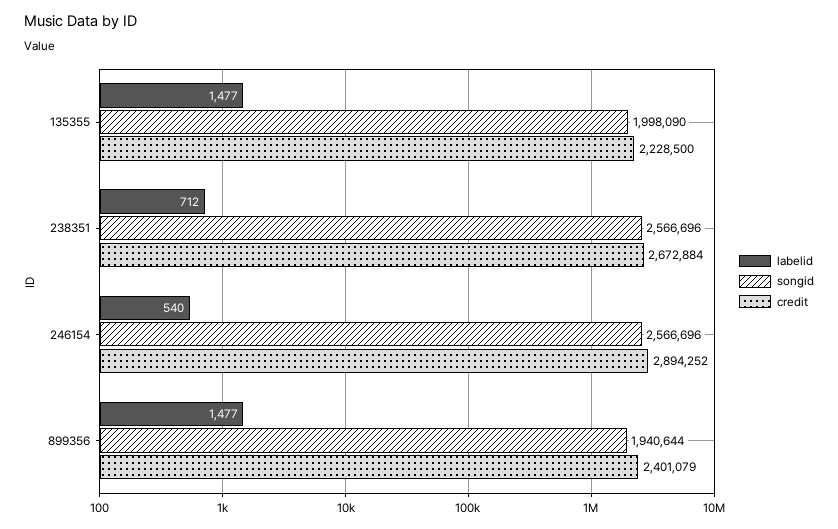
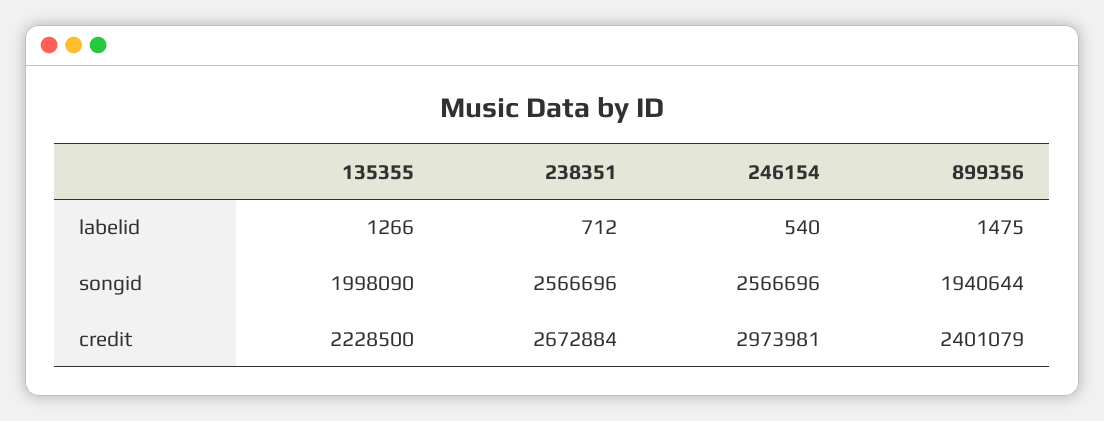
  {
    "labelid": {
-     "135355": 1477,
+     "135355": 1266,
      "238351": 712,
      "246154": 540,
-     "899356": 1477
+     "899356": 1475
    },
    "songid": {
      "135355": 1998090,
      "238351": 2566696,
      "246154": 2566696,
      "899356": 1940644
    },
    "credit": {
      "135355": 2228500,
      "238351": 2672884,
-     "246154": 2894252,
+     "246154": 2973981,
      "899356": 2401079
    }
  }

